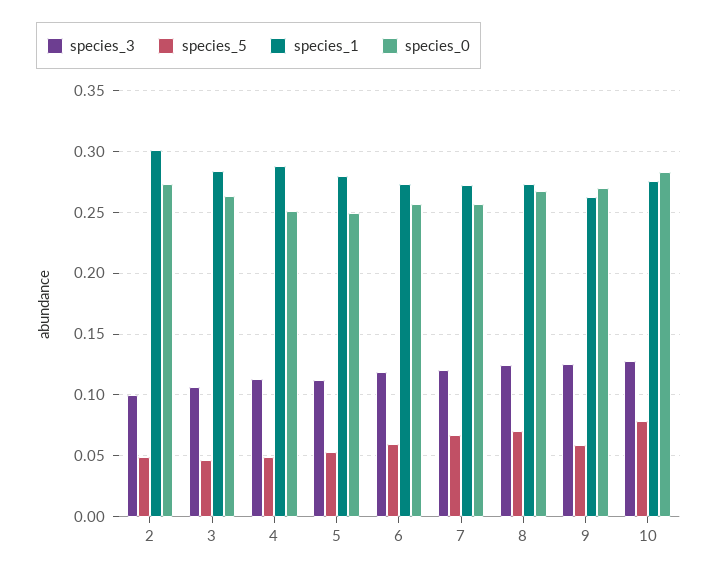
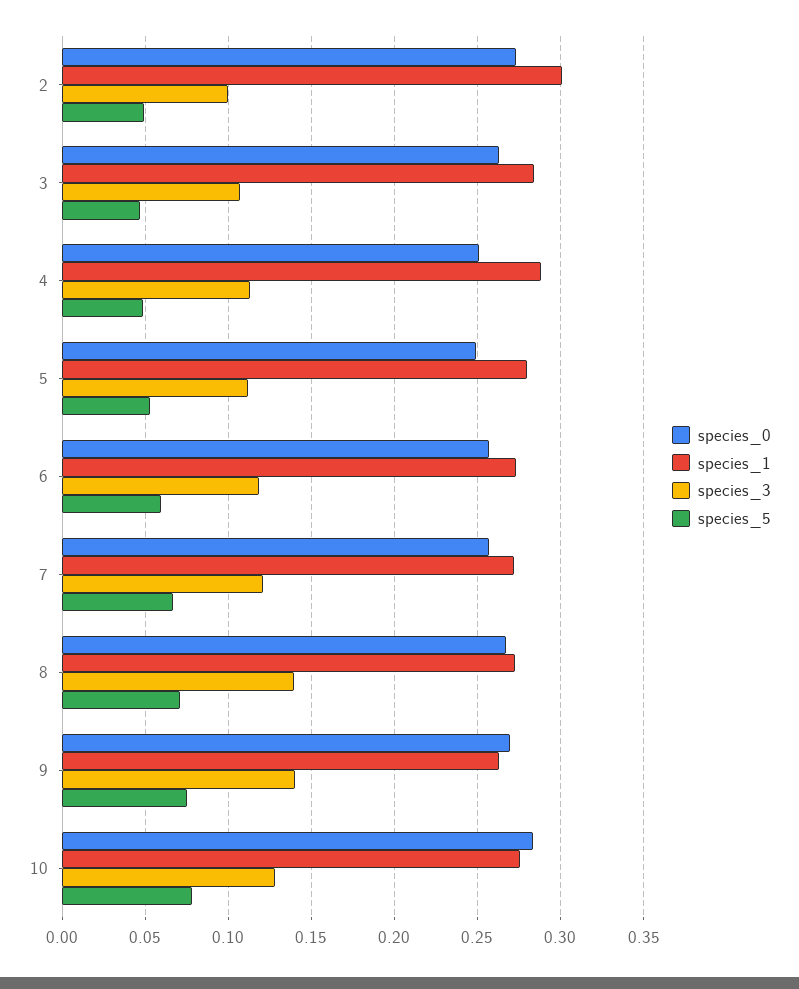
  {
    "species_3": {
      "2": 0.1,
      "3": 0.105,
      "4": 0.115,
      "5": 0.11,
      "6": 0.12,
      "7": 0.12,
-     "8": 0.125,
+     "8": 0.14,
-     "9": 0.125,
+     "9": 0.14,
      "10": 0.13
    },
    "species_5": {
      "2": 0.05,
      "3": 0.045,
      "4": 0.05,
      "5": 0.055,
      "6": 0.06,
      "7": 0.065,
      "8": 0.07,
-     "9": 0.06,
+     "9": 0.075,
      "10": 0.08
    },
    "species_1": {
      "2": 0.3,
      "3": 0.285,
      "4": 0.29,
      "5": 0.28,
      "6": 0.275,
      "7": 0.27,
      "8": 0.275,
      "9": 0.265,
      "10": 0.275
    },
    "species_0": {
      "2": 0.275,
      "3": 0.265,
      "4": 0.25,
      "5": 0.25,
      "6": 0.255,
      "7": 0.255,
      "8": 0.265,
      "9": 0.27,
      "10": 0.285
    }
  }

